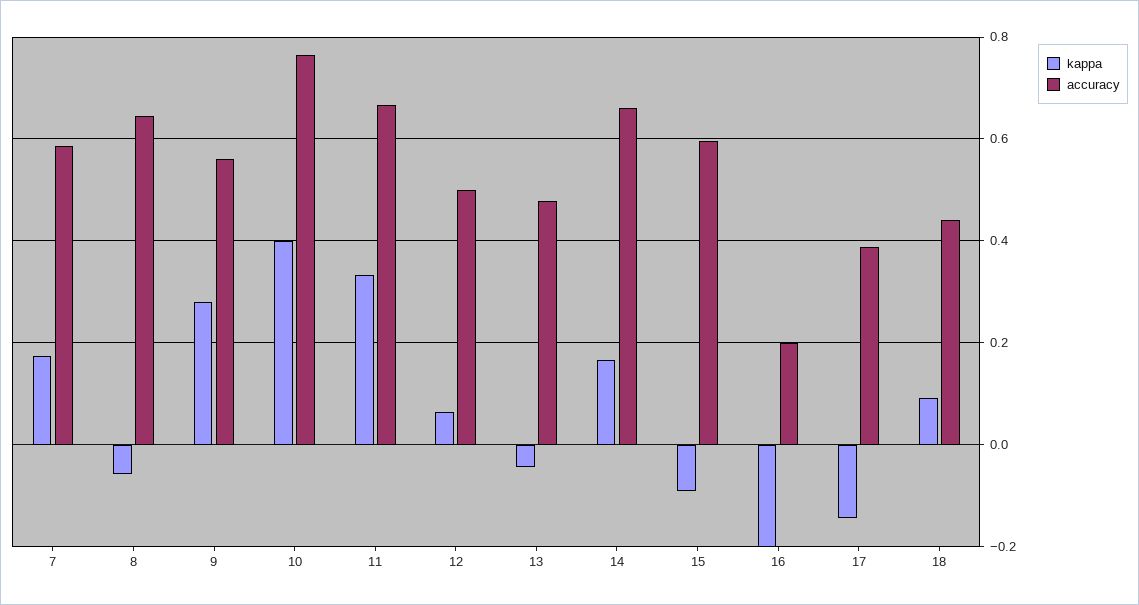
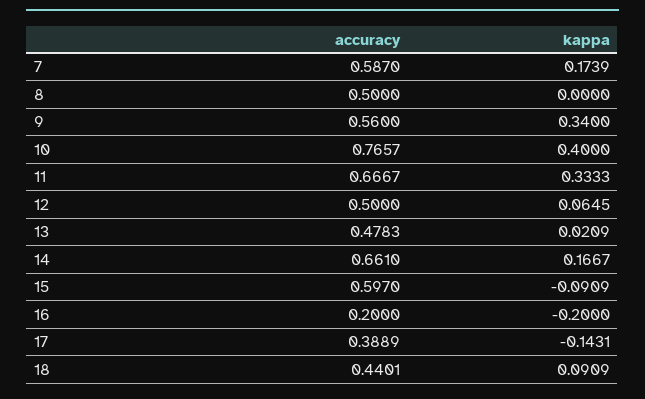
  {
    "kappa": {
      "7": 0.1739,
-     "8": -0.06,
+     "8": 0,
-     "9": 0.28,
+     "9": 0.34,
      "10": 0.4,
      "11": 0.3333,
      "12": 0.0645,
-     "13": -0.04,
+     "13": 0.0209,
      "14": 0.1667,
      "15": -0.0909,
      "16": -0.2,
      "17": -0.1431,
      "18": 0.0909
    },
    "accuracy": {
      "7": 0.587,
-     "8": 0.64,
+     "8": 0.5,
      "9": 0.56,
      "10": 0.7657,
      "11": 0.6667,
      "12": 0.5,
      "13": 0.4783,
      "14": 0.661,
      "15": 0.597,
      "16": 0.2,
      "17": 0.3889,
      "18": 0.4401
    }
  }

